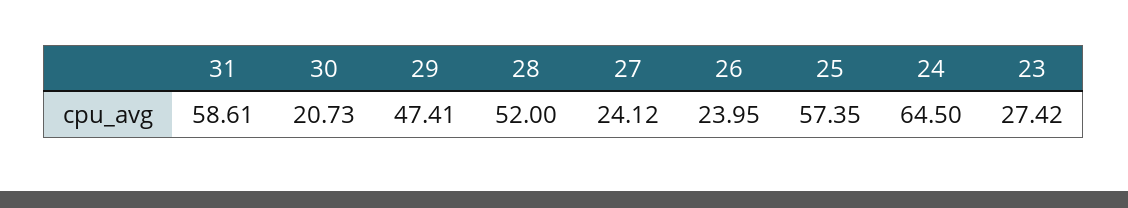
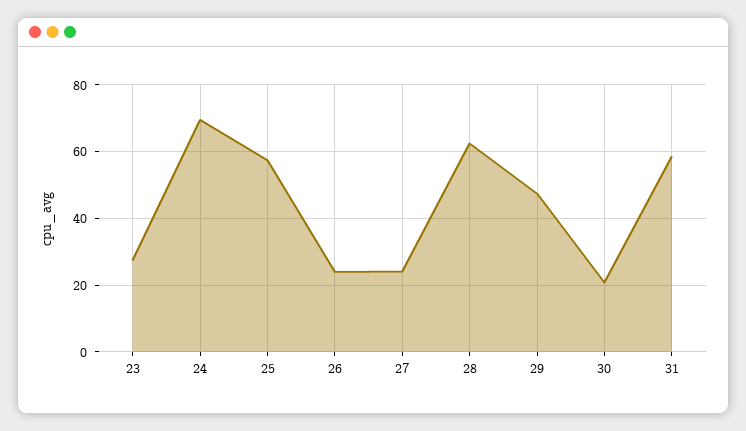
  {
    "31": 58.61,
    "30": 20.73,
    "29": 47.41,
-   "28": 52,
+   "28": 62,
    "27": 24.12,
    "26": 23.95,
    "25": 57.35,
-   "24": 64.5,
+   "24": 70,
    "23": 27.42
  }

